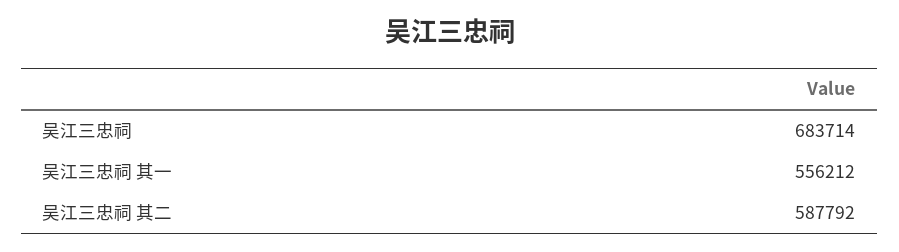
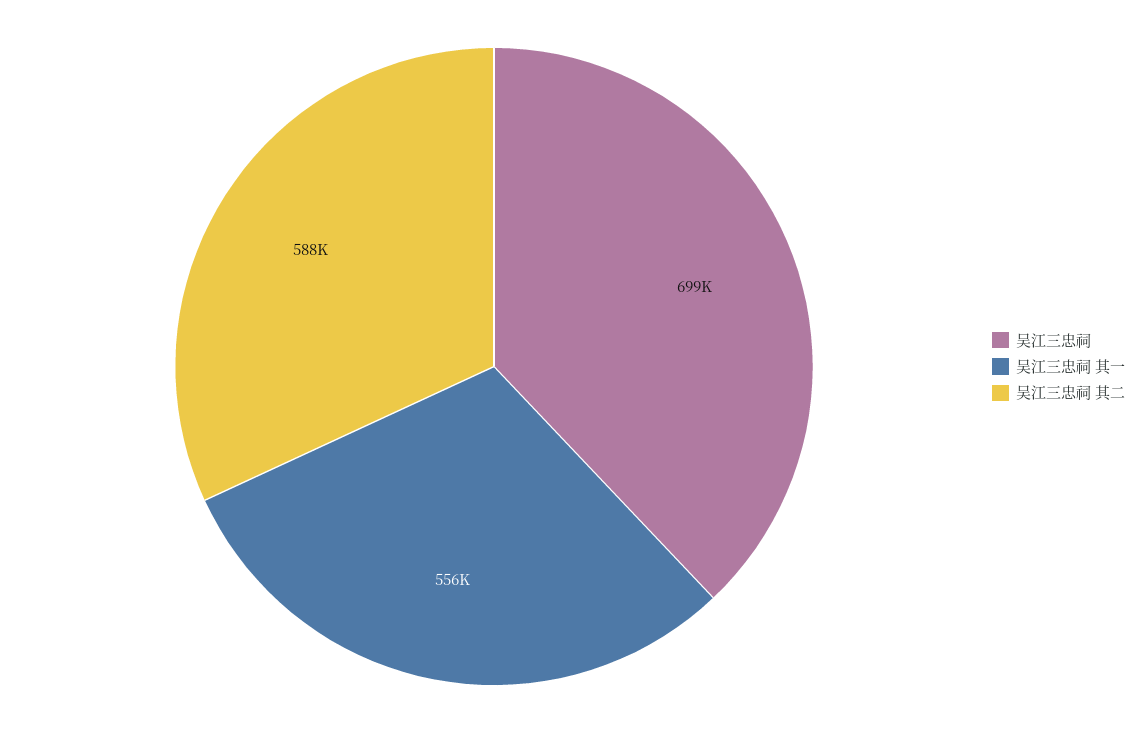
  {
-   "吴江三忠祠": 683714,
+   "吴江三忠祠": 699000,
    "吴江三忠祠 其一": 556212,
    "吴江三忠祠 其二": 587792
  }

